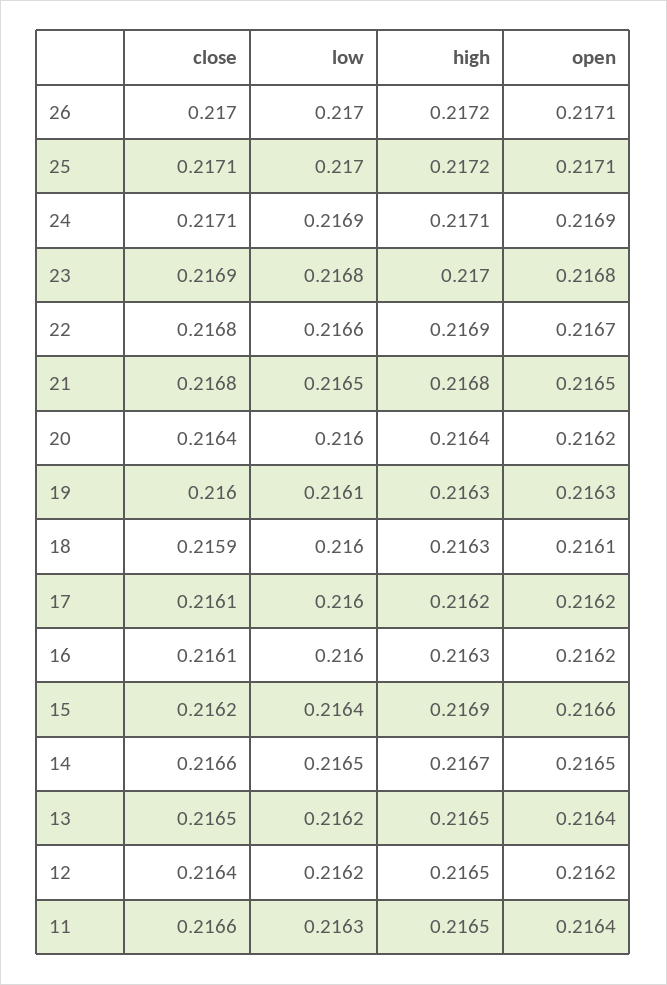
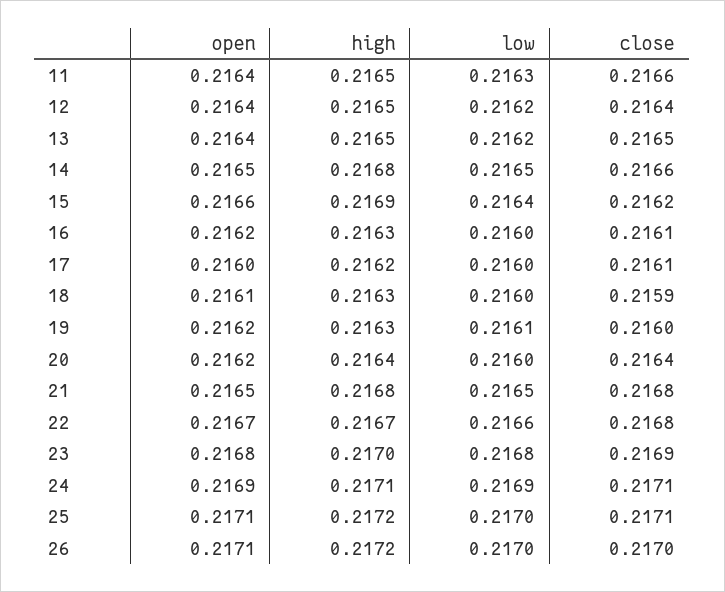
  {
    "close": {
      "26": 0.217,
      "25": 0.2171,
      "24": 0.2171,
      "23": 0.2169,
      "22": 0.2168,
      "21": 0.2168,
      "20": 0.2164,
      "19": 0.216,
      "18": 0.2159,
      "17": 0.2161,
      "16": 0.2161,
      "15": 0.2162,
      "14": 0.2166,
      "13": 0.2165,
      "12": 0.2164,
      "11": 0.2166
    },
    "low": {
      "26": 0.217,
      "25": 0.217,
      "24": 0.2169,
      "23": 0.2168,
      "22": 0.2166,
      "21": 0.2165,
      "20": 0.216,
      "19": 0.2161,
      "18": 0.216,
      "17": 0.216,
      "16": 0.216,
      "15": 0.2164,
      "14": 0.2165,
      "13": 0.2162,
      "12": 0.2162,
      "11": 0.2163
    },
    "high": {
      "26": 0.2172,
      "25": 0.2172,
      "24": 0.2171,
      "23": 0.217,
-     "22": 0.2169,
+     "22": 0.2167,
      "21": 0.2168,
      "20": 0.2164,
      "19": 0.2163,
      "18": 0.2163,
      "17": 0.2162,
      "16": 0.2163,
      "15": 0.2169,
-     "14": 0.2167,
+     "14": 0.2168,
      "13": 0.2165,
      "12": 0.2165,
      "11": 0.2165
    },
    "open": {
      "26": 0.2171,
      "25": 0.2171,
      "24": 0.2169,
      "23": 0.2168,
      "22": 0.2167,
      "21": 0.2165,
      "20": 0.2162,
-     "19": 0.2163,
+     "19": 0.2162,
      "18": 0.2161,
-     "17": 0.2162,
+     "17": 0.216,
      "16": 0.2162,
      "15": 0.2166,
      "14": 0.2165,
      "13": 0.2164,
-     "12": 0.2162,
+     "12": 0.2164,
      "11": 0.2164
    }
  }

